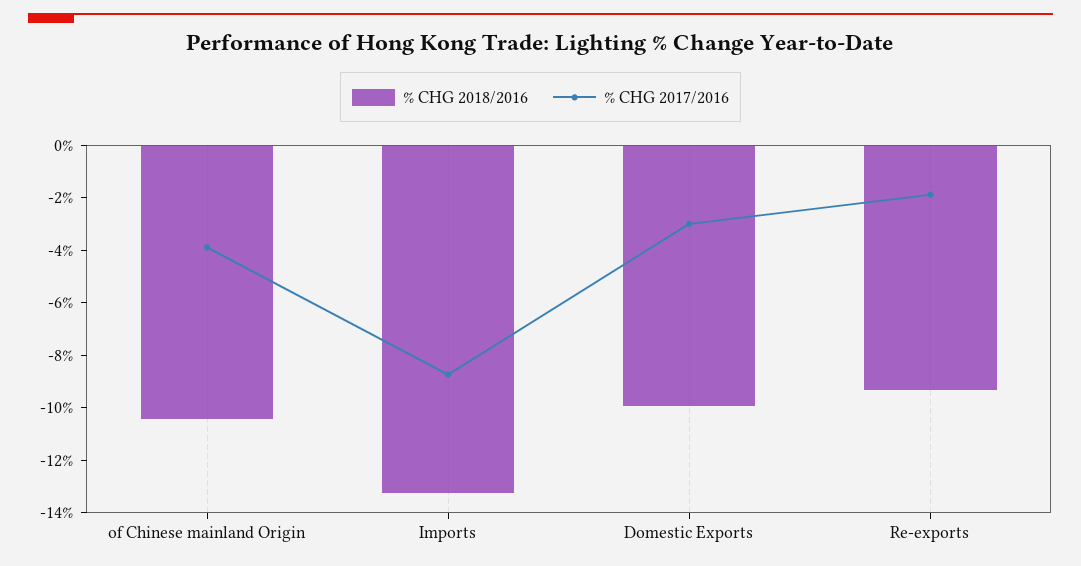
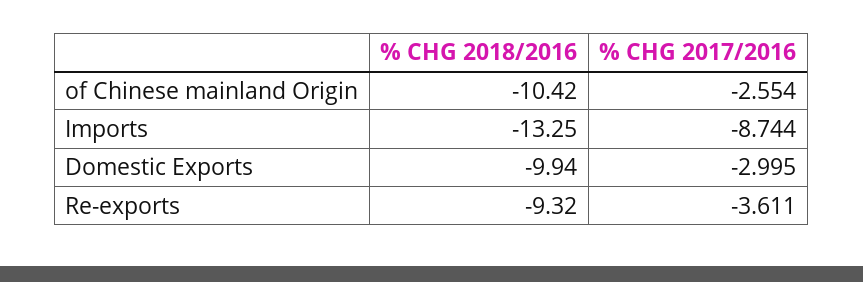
  {
    "% CHG 2018/2016": {
      "of Chinese mainland Origin": -10.42,
      "Imports": -13.25,
      "Domestic Exports": -9.94,
      "Re-exports": -9.32
    },
    "% CHG 2017/2016": {
-     "of Chinese mainland Origin": -4,
+     "of Chinese mainland Origin": -2.554,
      "Imports": -8.744,
      "Domestic Exports": -2.995,
-     "Re-exports": -2
+     "Re-exports": -3.611
    }
  }

